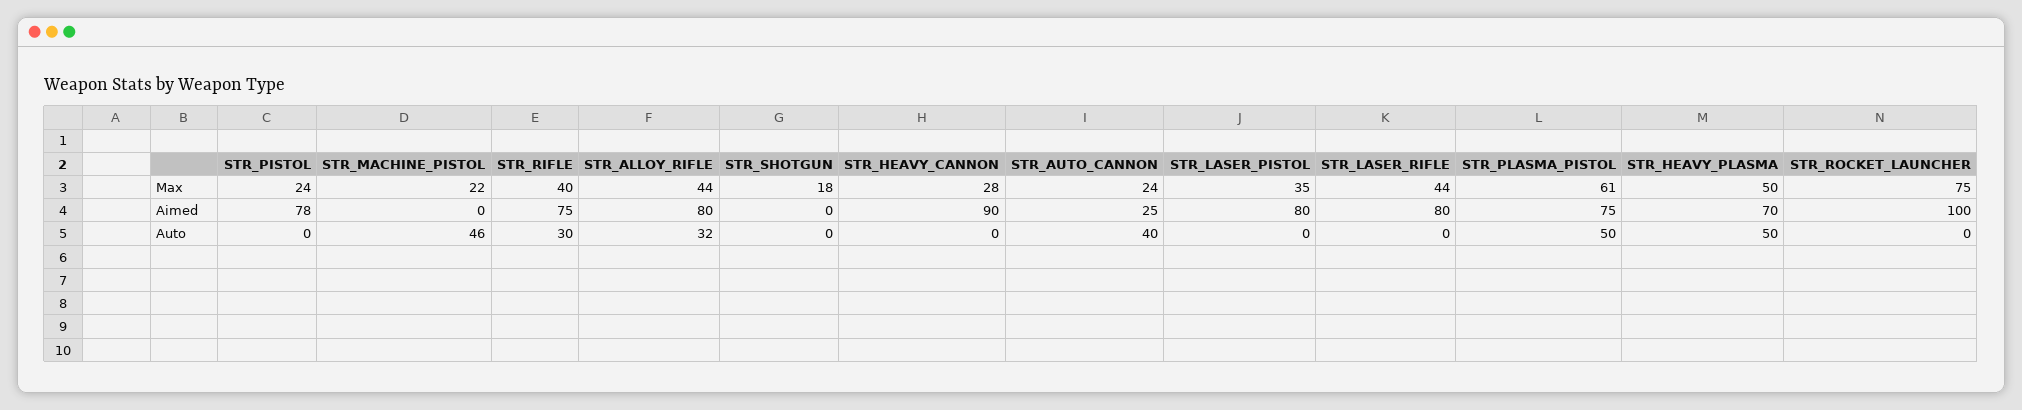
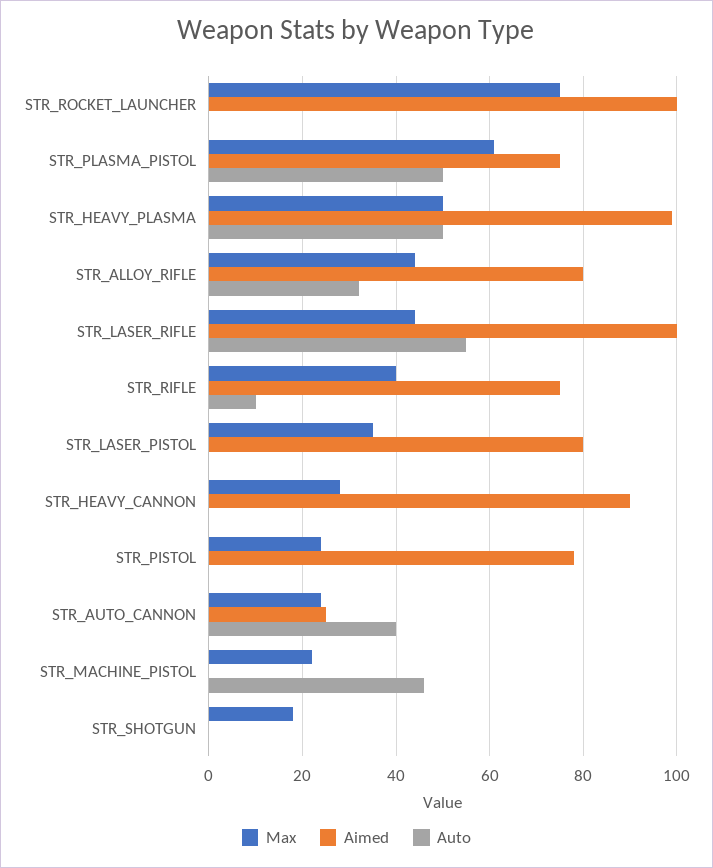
  {
    "Max": {
      "STR_PISTOL": 24,
      "STR_MACHINE_PISTOL": 22,
      "STR_RIFLE": 40,
      "STR_ALLOY_RIFLE": 44,
      "STR_SHOTGUN": 18,
      "STR_HEAVY_CANNON": 28,
      "STR_AUTO_CANNON": 24,
      "STR_LASER_PISTOL": 35,
      "STR_LASER_RIFLE": 44,
      "STR_PLASMA_PISTOL": 61,
      "STR_HEAVY_PLASMA": 50,
      "STR_ROCKET_LAUNCHER": 75
    },
    "Aimed": {
      "STR_PISTOL": 78,
      "STR_MACHINE_PISTOL": 0,
      "STR_RIFLE": 75,
      "STR_ALLOY_RIFLE": 80,
      "STR_SHOTGUN": 0,
      "STR_HEAVY_CANNON": 90,
      "STR_AUTO_CANNON": 25,
      "STR_LASER_PISTOL": 80,
-     "STR_LASER_RIFLE": 80,
+     "STR_LASER_RIFLE": 100,
      "STR_PLASMA_PISTOL": 75,
-     "STR_HEAVY_PLASMA": 70,
+     "STR_HEAVY_PLASMA": 100,
      "STR_ROCKET_LAUNCHER": 100
    },
    "Auto": {
      "STR_PISTOL": 0,
      "STR_MACHINE_PISTOL": 46,
-     "STR_RIFLE": 30,
+     "STR_RIFLE": 10,
      "STR_ALLOY_RIFLE": 32,
      "STR_SHOTGUN": 0,
      "STR_HEAVY_CANNON": 0,
      "STR_AUTO_CANNON": 40,
      "STR_LASER_PISTOL": 0,
-     "STR_LASER_RIFLE": 0,
+     "STR_LASER_RIFLE": 55,
      "STR_PLASMA_PISTOL": 50,
      "STR_HEAVY_PLASMA": 50,
      "STR_ROCKET_LAUNCHER": 0
    }
  }

